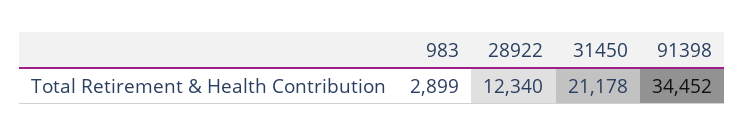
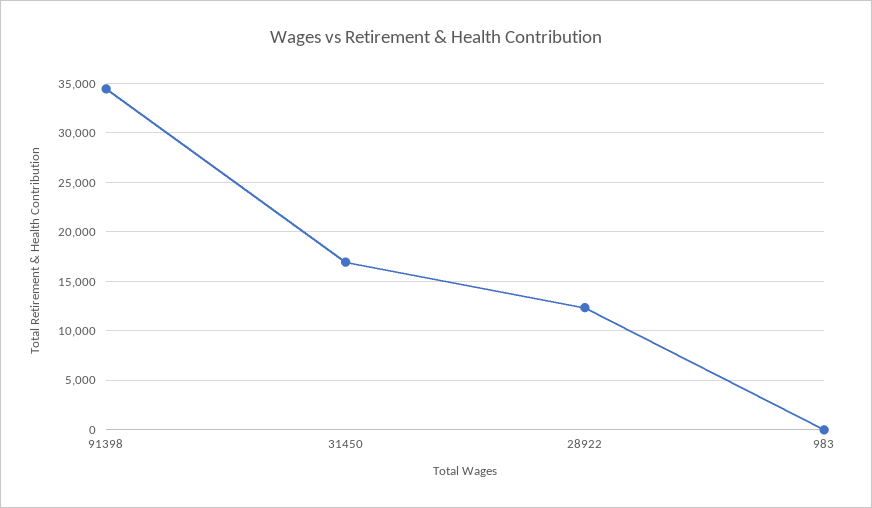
  {
-   "983": 2899,
+   "983": 0,
    "28922": 12340,
-   "31450": 21178,
+   "31450": 17000,
    "91398": 34452
  }

